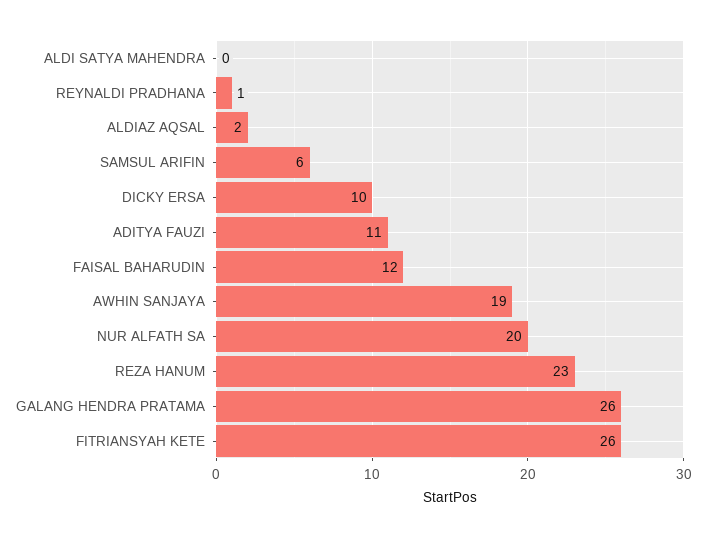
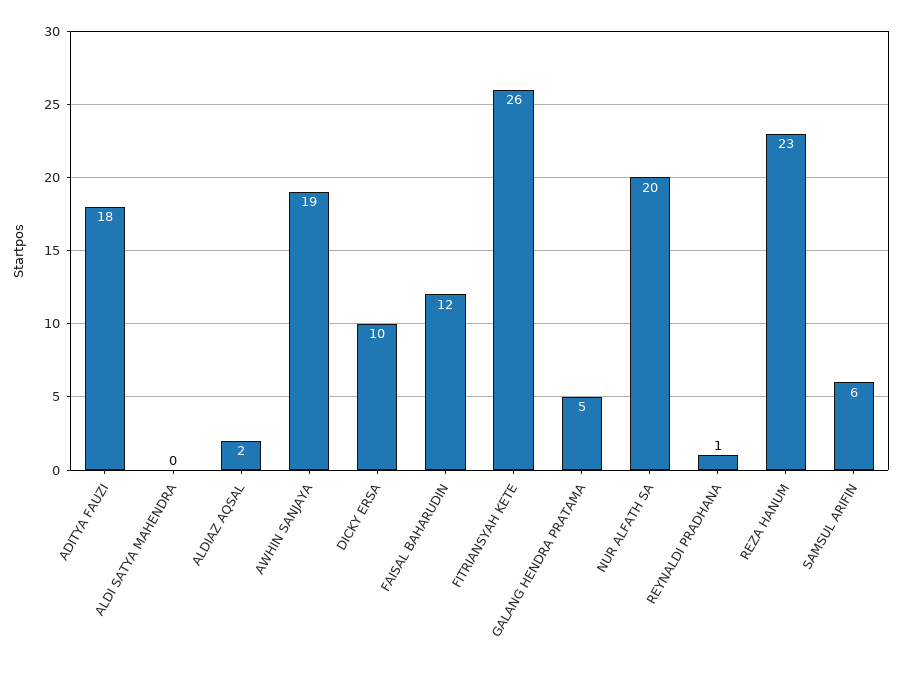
  {
    "ALDI SATYA MAHENDRA": 0,
    "REYNALDI PRADHANA": 1,
    "ALDIAZ AQSAL": 2,
    "SAMSUL ARIFIN": 6,
    "DICKY ERSA": 10,
-   "ADITYA FAUZI": 11,
+   "ADITYA FAUZI": 18,
    "FAISAL BAHARUDIN": 12,
    "AWHIN SANJAYA": 19,
    "NUR ALFATH SA": 20,
    "REZA HANUM": 23,
-   "GALANG HENDRA PRATAMA": 26,
+   "GALANG HENDRA PRATAMA": 5,
    "FITRIANSYAH KETE": 26
  }

